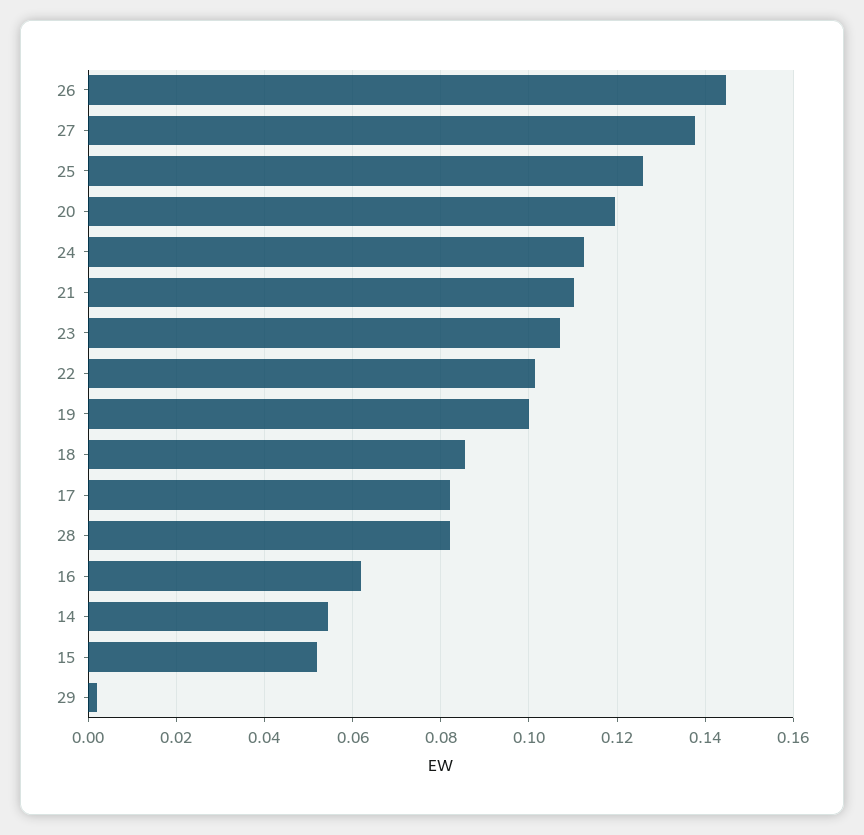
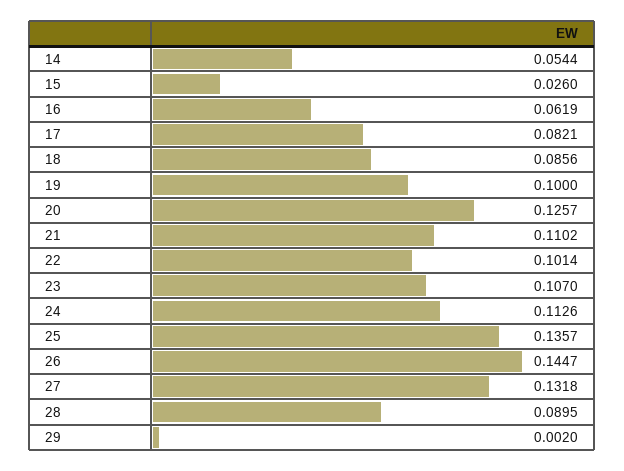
  {
    "26": 0.1447,
-   "27": 0.138,
+   "27": 0.1318,
-   "25": 0.126,
+   "25": 0.1357,
-   "20": 0.12,
+   "20": 0.1257,
    "24": 0.1126,
    "21": 0.1102,
    "23": 0.107,
    "22": 0.1014,
    "19": 0.1,
    "18": 0.0856,
    "17": 0.0821,
-   "28": 0.082,
+   "28": 0.0895,
    "16": 0.0619,
    "14": 0.0544,
-   "15": 0.052,
+   "15": 0.026,
    "29": 0.002
  }

